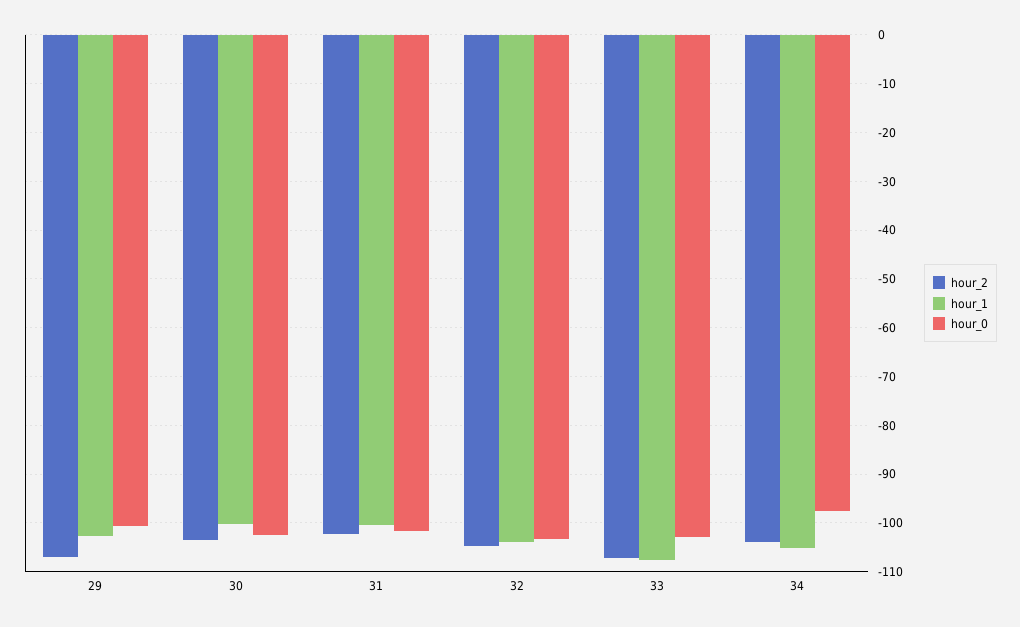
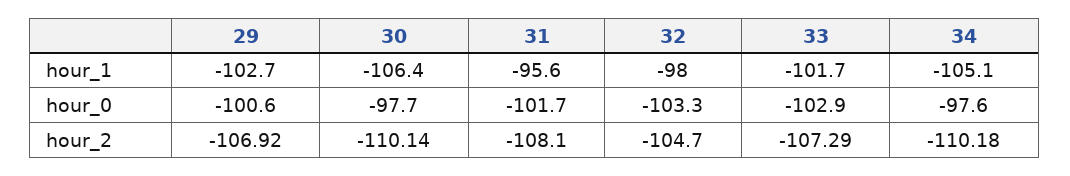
  {
    "hour_2": {
      "29": -106.92,
-     "30": -104,
+     "30": -110.14,
-     "31": -102,
+     "31": -108.1,
      "32": -104.7,
      "33": -107.29,
-     "34": -104
+     "34": -110.18
    },
    "hour_1": {
      "29": -102.7,
-     "30": -100,
+     "30": -106.4,
-     "31": -100,
+     "31": -95.6,
-     "32": -104,
+     "32": -98,
-     "33": -108,
+     "33": -101.7,
      "34": -105.1
    },
    "hour_0": {
      "29": -100.6,
-     "30": -102,
+     "30": -97.7,
      "31": -101.7,
      "32": -103.3,
      "33": -102.9,
      "34": -97.6
    }
  }

